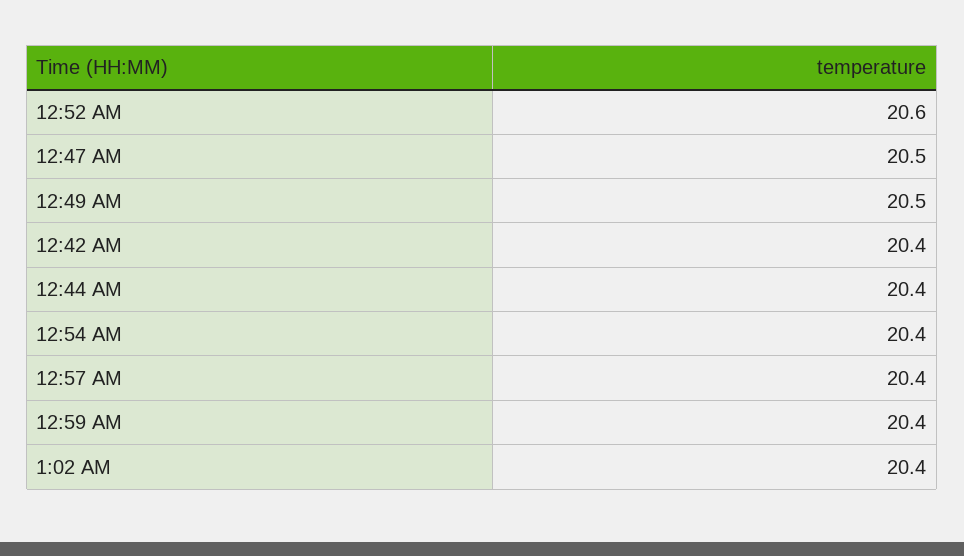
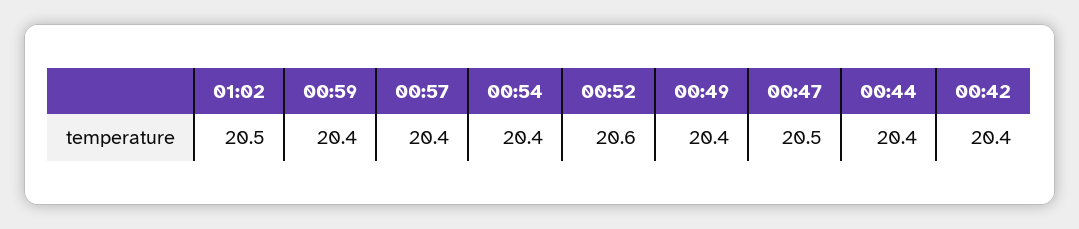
  {
    "12:52 AM": 20.6,
    "12:47 AM": 20.5,
-   "12:49 AM": 20.5,
+   "12:49 AM": 20.4,
    "12:42 AM": 20.4,
    "12:44 AM": 20.4,
    "12:54 AM": 20.4,
    "12:57 AM": 20.4,
    "12:59 AM": 20.4,
-   "1:02 AM": 20.4
+   "1:02 AM": 20.5
  }

